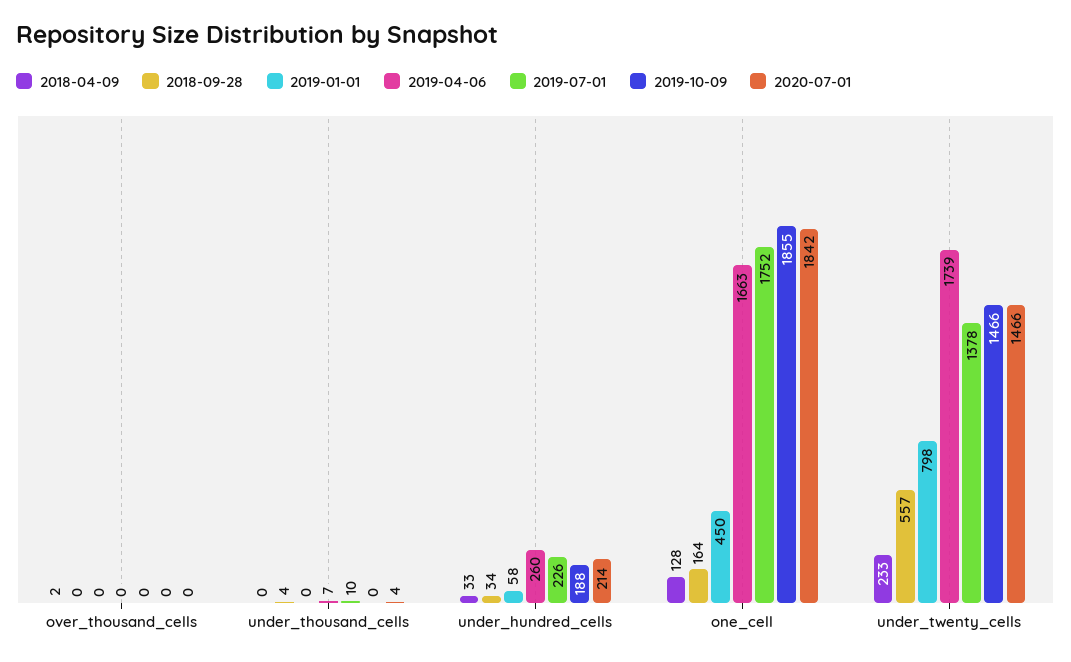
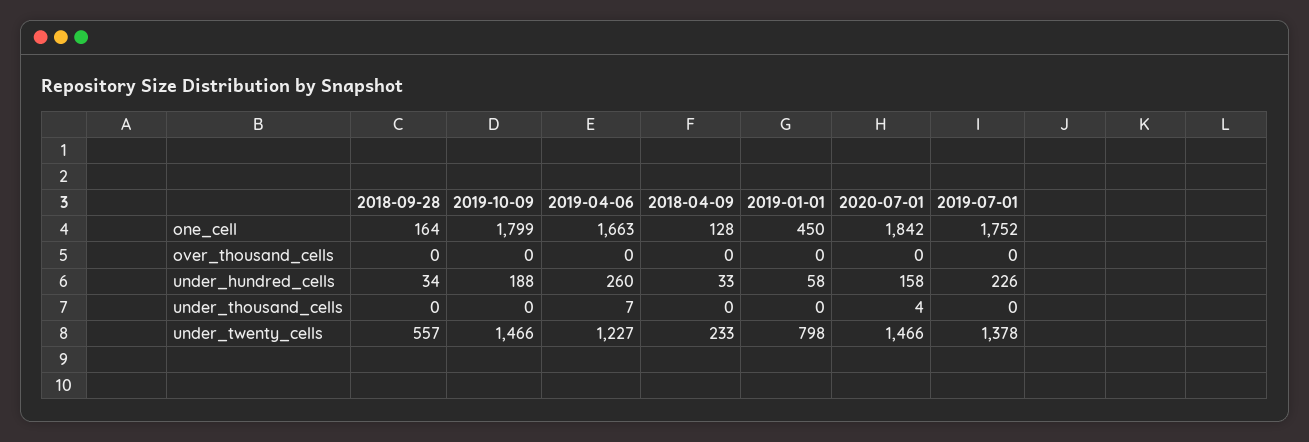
  {
    "2018-04-09": {
-     "over_thousand_cells": 2,
+     "over_thousand_cells": 0,
      "under_thousand_cells": 0,
      "under_hundred_cells": 33,
      "one_cell": 128,
      "under_twenty_cells": 233
    },
    "2018-09-28": {
      "over_thousand_cells": 0,
-     "under_thousand_cells": 4,
+     "under_thousand_cells": 0,
      "under_hundred_cells": 34,
      "one_cell": 164,
      "under_twenty_cells": 557
    },
    "2019-01-01": {
      "over_thousand_cells": 0,
      "under_thousand_cells": 0,
      "under_hundred_cells": 58,
      "one_cell": 450,
      "under_twenty_cells": 798
    },
    "2019-04-06": {
      "over_thousand_cells": 0,
      "under_thousand_cells": 7,
      "under_hundred_cells": 260,
      "one_cell": 1663,
-     "under_twenty_cells": 1739
+     "under_twenty_cells": 1227
    },
    "2019-07-01": {
      "over_thousand_cells": 0,
-     "under_thousand_cells": 10,
+     "under_thousand_cells": 0,
      "under_hundred_cells": 226,
      "one_cell": 1752,
      "under_twenty_cells": 1378
    },
    "2019-10-09": {
      "over_thousand_cells": 0,
      "under_thousand_cells": 0,
      "under_hundred_cells": 188,
-     "one_cell": 1855,
+     "one_cell": 1799,
      "under_twenty_cells": 1466
    },
    "2020-07-01": {
      "over_thousand_cells": 0,
      "under_thousand_cells": 4,
-     "under_hundred_cells": 214,
+     "under_hundred_cells": 158,
      "one_cell": 1842,
      "under_twenty_cells": 1466
    }
  }

